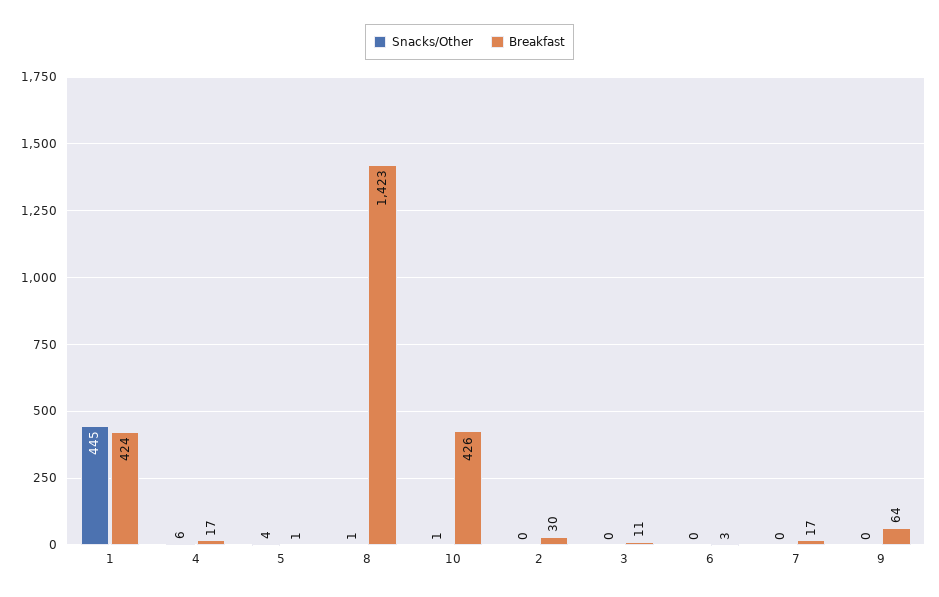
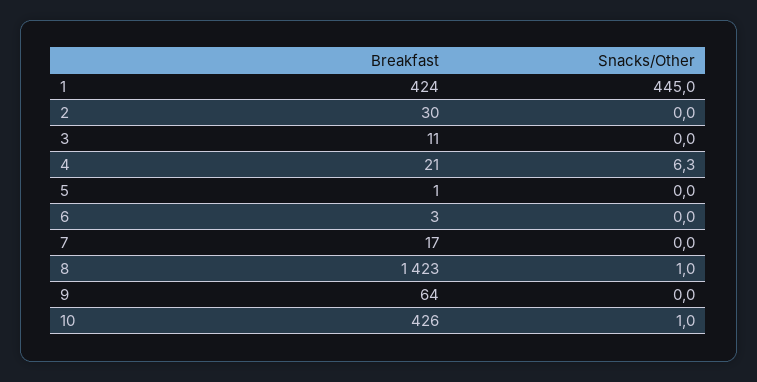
  {
    "Snacks/Other": {
      "1": 445,
      "4": 6.3,
-     "5": 4,
+     "5": 0,
      "8": 1,
      "10": 1,
      "2": 0,
      "3": 0,
      "6": 0,
      "7": 0,
      "9": 0
    },
    "Breakfast": {
      "1": 424,
-     "4": 17,
+     "4": 21,
      "5": 1,
      "8": 1423,
      "10": 426,
      "2": 30,
      "3": 11,
      "6": 3,
      "7": 17,
      "9": 64
    }
  }

